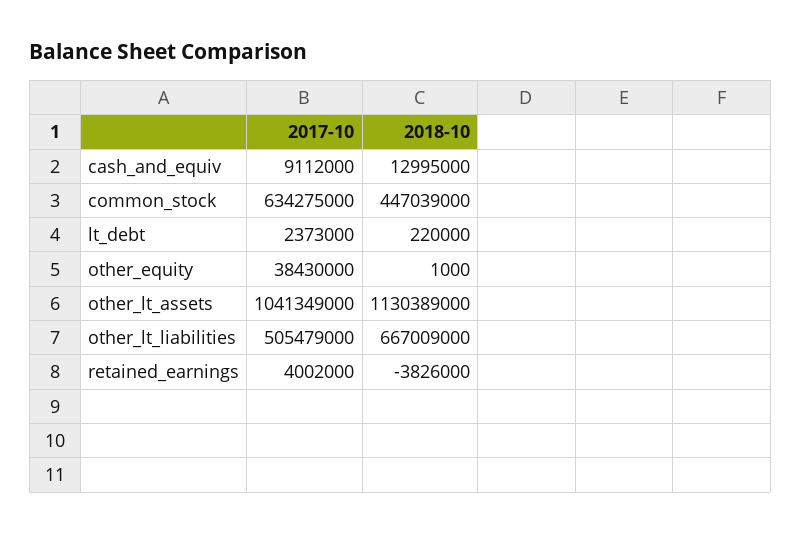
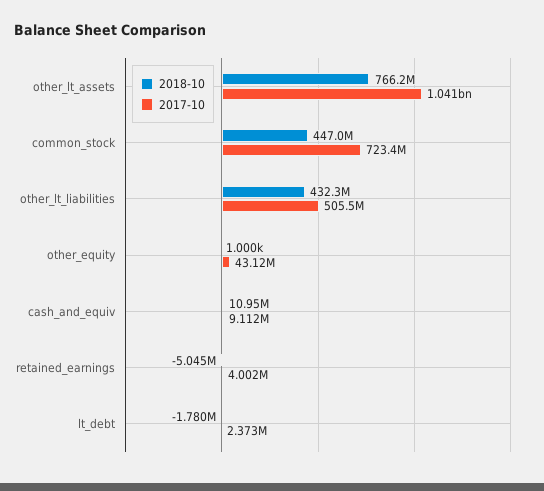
  {
    "2017-10": {
      "cash_and_equiv": 9112000,
-     "common_stock": 634275000,
+     "common_stock": 723400000,
      "lt_debt": 2373000,
-     "other_equity": 38430000,
+     "other_equity": 43120000,
      "other_lt_assets": 1041349000,
      "other_lt_liabilities": 505479000,
      "retained_earnings": 4002000
    },
    "2018-10": {
-     "cash_and_equiv": 12995000,
+     "cash_and_equiv": 10950000,
      "common_stock": 447039000,
-     "lt_debt": 220000,
+     "lt_debt": -1780000,
      "other_equity": 1000,
-     "other_lt_assets": 1130389000,
+     "other_lt_assets": 766200000,
-     "other_lt_liabilities": 667009000,
+     "other_lt_liabilities": 432300000,
-     "retained_earnings": -3826000
+     "retained_earnings": -5045000
    }
  }

